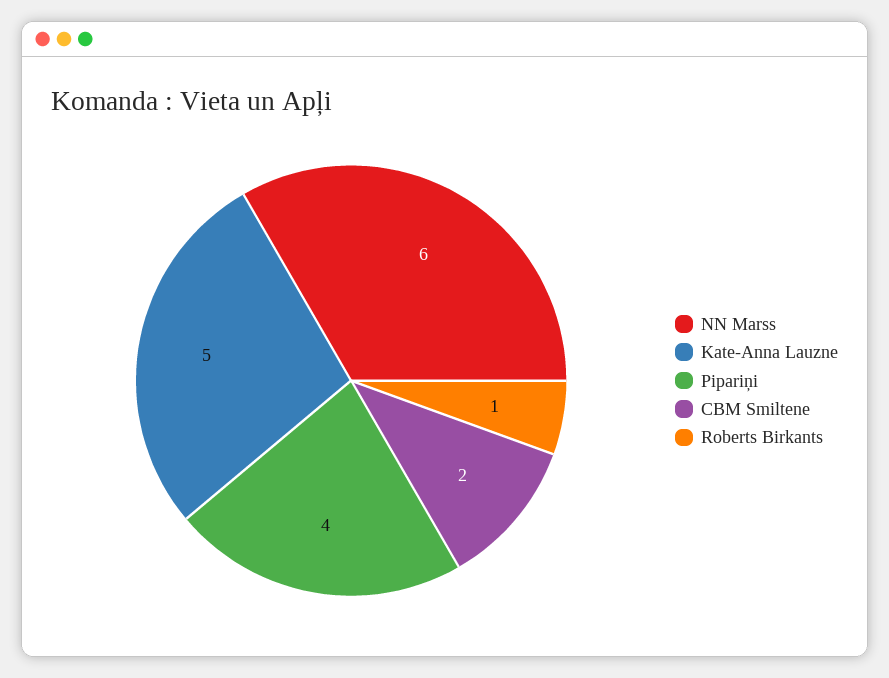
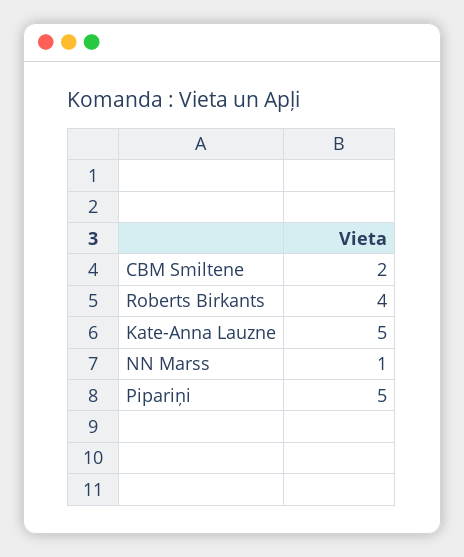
  {
-   "NN Marss": 6,
+   "NN Marss": 1,
    "Kate-Anna Lauzne": 5,
-   "Pipariņi": 4,
+   "Pipariņi": 5,
    "CBM Smiltene": 2,
-   "Roberts Birkants": 1
+   "Roberts Birkants": 4
  }

